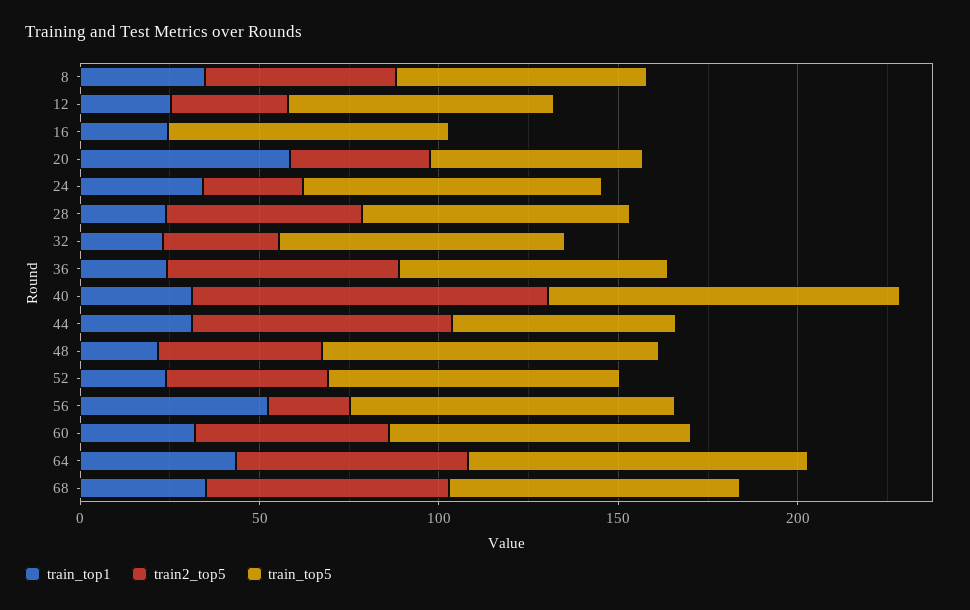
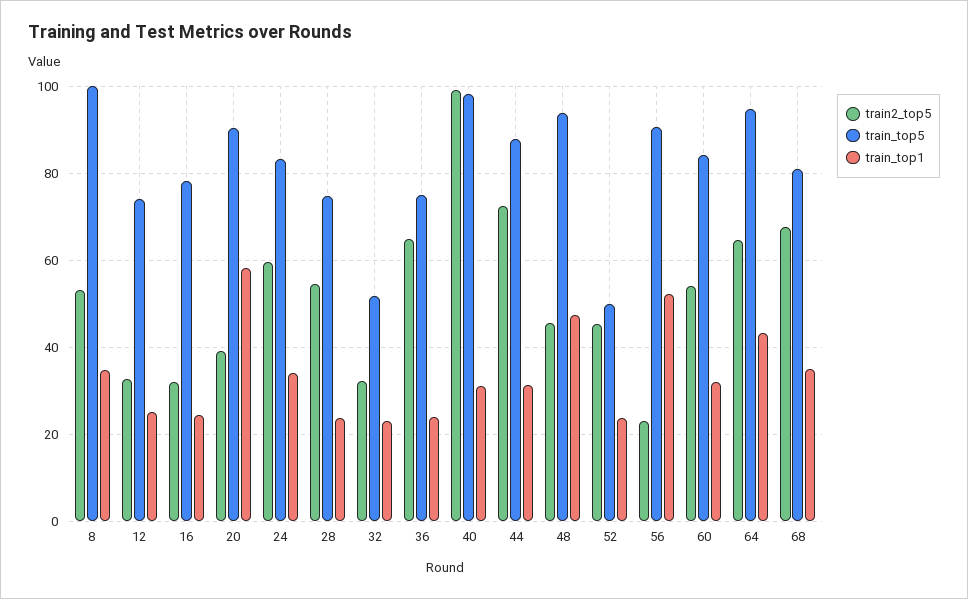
  {
    "train_top1": {
      "8": 34,
      "12": 26,
      "16": 24,
      "20": 58,
      "24": 34,
      "28": 24,
      "32": 24,
      "36": 24,
      "40": 32,
      "44": 32,
-     "48": 20,
+     "48": 48,
      "52": 24,
      "56": 52,
      "60": 32,
      "64": 44,
      "68": 36
    },
    "train2_top5": {
      "8": 54,
      "12": 32,
-     "16": 0,
+     "16": 32,
      "20": 40,
-     "24": 30,
+     "24": 60,
      "28": 54,
      "32": 32,
      "36": 64,
      "40": 100,
      "44": 72,
      "48": 46,
      "52": 46,
      "56": 24,
      "60": 54,
      "64": 64,
      "68": 68
    },
    "train_top5": {
-     "8": 70,
+     "8": 100,
      "12": 74,
      "16": 78,
-     "20": 60,
+     "20": 90,
      "24": 84,
      "28": 74,
-     "32": 80,
+     "32": 52,
      "36": 76,
      "40": 98,
-     "44": 60,
+     "44": 88,
      "48": 94,
-     "52": 80,
+     "52": 50,
      "56": 90,
      "60": 84,
      "64": 94,
      "68": 82
    }
  }

